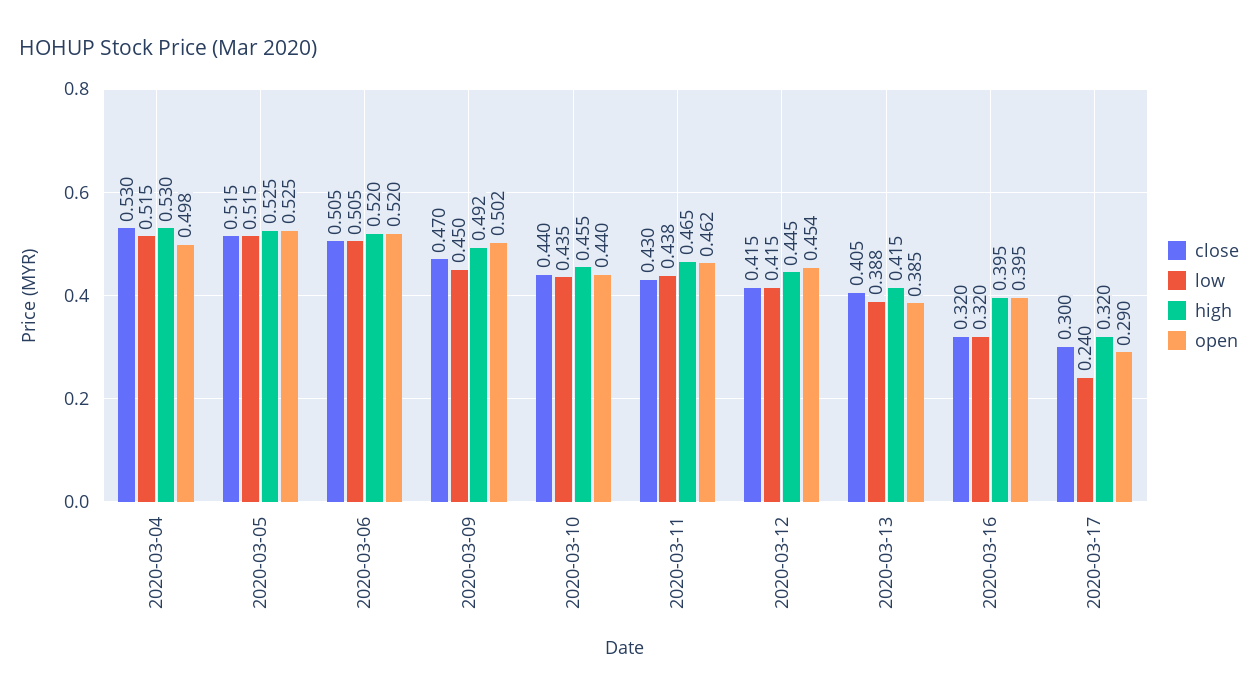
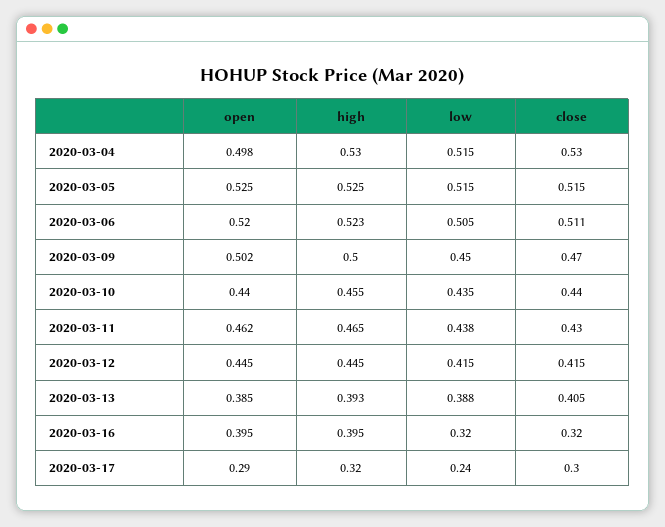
  {
    "close": {
      "2020-03-04": 0.53,
      "2020-03-05": 0.515,
-     "2020-03-06": 0.505,
+     "2020-03-06": 0.511,
      "2020-03-09": 0.47,
      "2020-03-10": 0.44,
      "2020-03-11": 0.43,
      "2020-03-12": 0.415,
      "2020-03-13": 0.405,
      "2020-03-16": 0.32,
      "2020-03-17": 0.3
    },
    "low": {
      "2020-03-04": 0.515,
      "2020-03-05": 0.515,
      "2020-03-06": 0.505,
      "2020-03-09": 0.45,
      "2020-03-10": 0.435,
      "2020-03-11": 0.438,
      "2020-03-12": 0.415,
      "2020-03-13": 0.388,
      "2020-03-16": 0.32,
      "2020-03-17": 0.24
    },
    "high": {
      "2020-03-04": 0.53,
      "2020-03-05": 0.525,
-     "2020-03-06": 0.52,
+     "2020-03-06": 0.523,
-     "2020-03-09": 0.492,
+     "2020-03-09": 0.5,
      "2020-03-10": 0.455,
      "2020-03-11": 0.465,
      "2020-03-12": 0.445,
-     "2020-03-13": 0.415,
+     "2020-03-13": 0.393,
      "2020-03-16": 0.395,
      "2020-03-17": 0.32
    },
    "open": {
      "2020-03-04": 0.498,
      "2020-03-05": 0.525,
      "2020-03-06": 0.52,
      "2020-03-09": 0.502,
      "2020-03-10": 0.44,
      "2020-03-11": 0.462,
-     "2020-03-12": 0.454,
+     "2020-03-12": 0.445,
      "2020-03-13": 0.385,
      "2020-03-16": 0.395,
      "2020-03-17": 0.29
    }
  }

